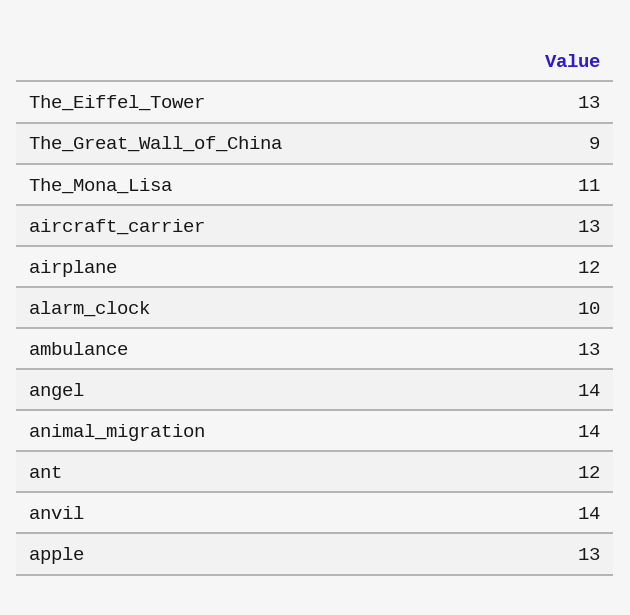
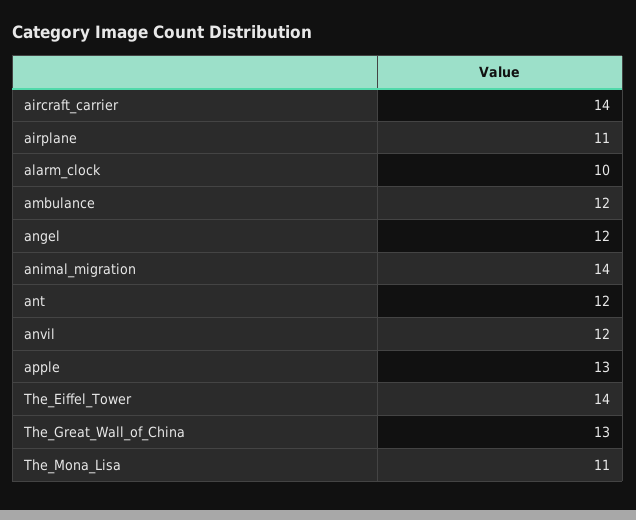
  {
-   "The_Eiffel_Tower": 13,
+   "The_Eiffel_Tower": 14,
-   "The_Great_Wall_of_China": 9,
+   "The_Great_Wall_of_China": 13,
    "The_Mona_Lisa": 11,
-   "aircraft_carrier": 13,
+   "aircraft_carrier": 14,
-   "airplane": 12,
+   "airplane": 11,
    "alarm_clock": 10,
-   "ambulance": 13,
+   "ambulance": 12,
-   "angel": 14,
+   "angel": 12,
    "animal_migration": 14,
    "ant": 12,
-   "anvil": 14,
+   "anvil": 12,
    "apple": 13
  }

